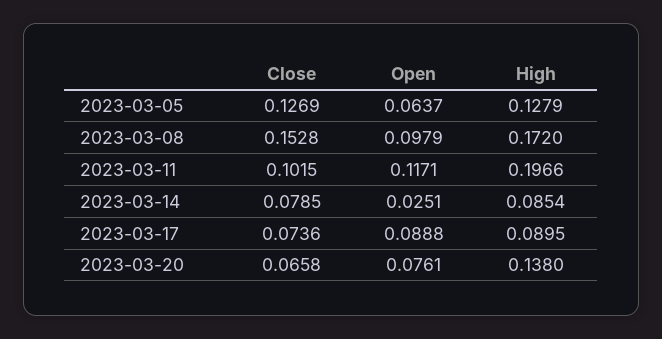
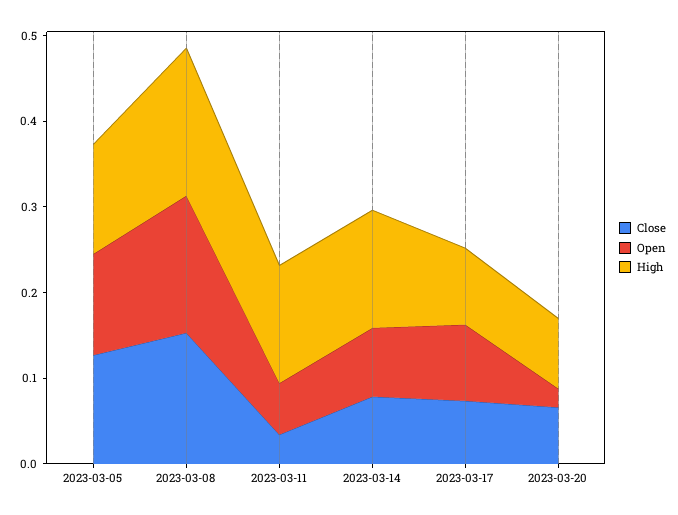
  {
    "Close": {
      "2023-03-05": 0.1269,
      "2023-03-08": 0.1528,
-     "2023-03-11": 0.1015,
+     "2023-03-11": 0.04,
      "2023-03-14": 0.0785,
      "2023-03-17": 0.0736,
      "2023-03-20": 0.0658
    },
    "Open": {
-     "2023-03-05": 0.0637,
+     "2023-03-05": 0.12,
-     "2023-03-08": 0.0979,
+     "2023-03-08": 0.16,
-     "2023-03-11": 0.1171,
+     "2023-03-11": 0.06,
-     "2023-03-14": 0.0251,
+     "2023-03-14": 0.08,
      "2023-03-17": 0.0888,
-     "2023-03-20": 0.0761
+     "2023-03-20": 0.02
    },
    "High": {
      "2023-03-05": 0.1279,
      "2023-03-08": 0.172,
-     "2023-03-11": 0.1966,
+     "2023-03-11": 0.14,
-     "2023-03-14": 0.0854,
+     "2023-03-14": 0.14,
      "2023-03-17": 0.0895,
-     "2023-03-20": 0.138
+     "2023-03-20": 0.08
    }
  }

